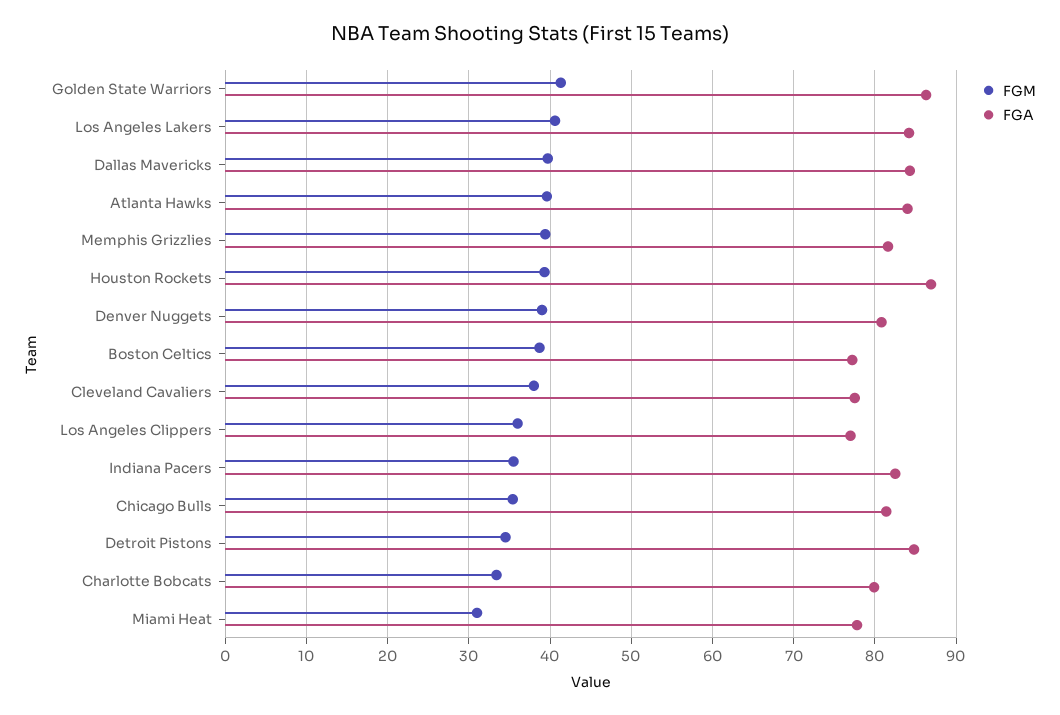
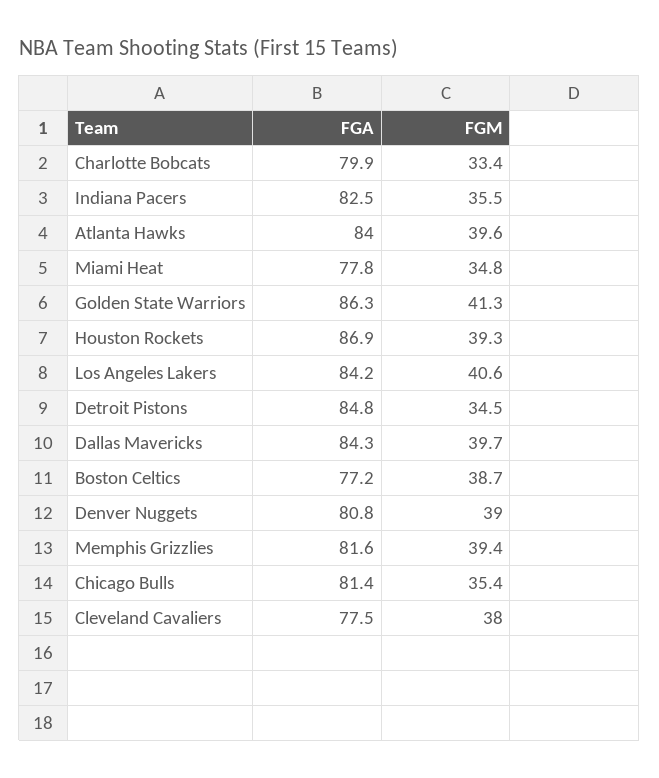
  {
    "FGM": {
      "Golden State Warriors": 41.3,
      "Los Angeles Lakers": 40.6,
      "Dallas Mavericks": 39.7,
      "Atlanta Hawks": 39.6,
      "Memphis Grizzlies": 39.4,
      "Houston Rockets": 39.3,
      "Denver Nuggets": 39,
      "Boston Celtics": 38.7,
      "Cleveland Cavaliers": 38,
-     "Los Angeles Clippers": 36,
      "Indiana Pacers": 35.5,
      "Chicago Bulls": 35.4,
      "Detroit Pistons": 34.5,
      "Charlotte Bobcats": 33.4,
-     "Miami Heat": 31
+     "Miami Heat": 34.8
    },
    "FGA": {
      "Golden State Warriors": 86.3,
      "Los Angeles Lakers": 84.2,
      "Dallas Mavericks": 84.3,
      "Atlanta Hawks": 84,
      "Memphis Grizzlies": 81.6,
      "Houston Rockets": 86.9,
      "Denver Nuggets": 80.8,
      "Boston Celtics": 77.2,
      "Cleveland Cavaliers": 77.5,
-     "Los Angeles Clippers": 77,
      "Indiana Pacers": 82.5,
      "Chicago Bulls": 81.4,
      "Detroit Pistons": 84.8,
      "Charlotte Bobcats": 79.9,
      "Miami Heat": 77.8
    }
  }

